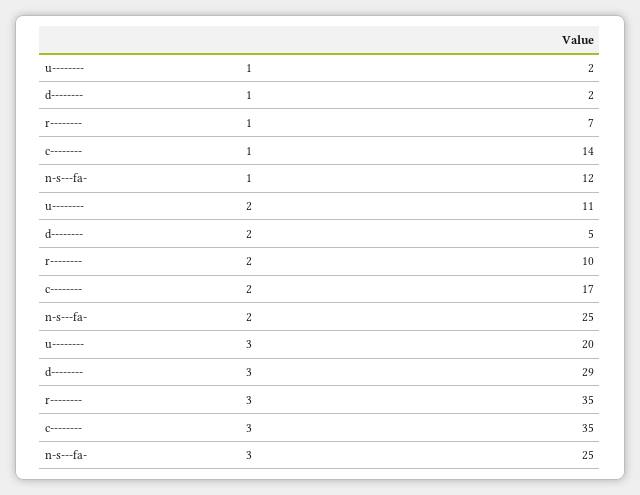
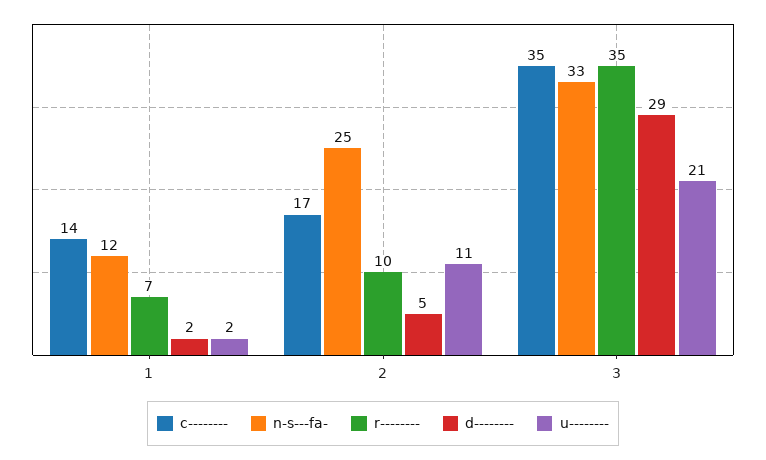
  {
    "u--------": {
      "1": 2,
      "2": 11,
-     "3": 20
+     "3": 21
    },
    "d--------": {
      "1": 2,
      "2": 5,
      "3": 29
    },
    "r--------": {
      "1": 7,
      "2": 10,
      "3": 35
    },
    "c--------": {
      "1": 14,
      "2": 17,
      "3": 35
    },
    "n-s---fa-": {
      "1": 12,
      "2": 25,
-     "3": 25
+     "3": 33
    }
  }

